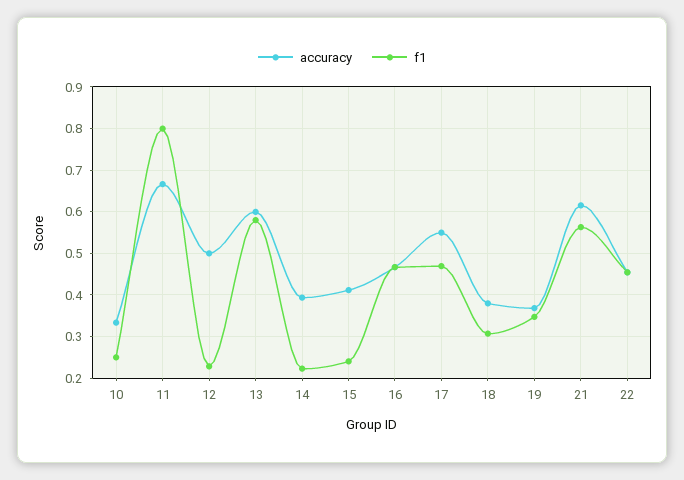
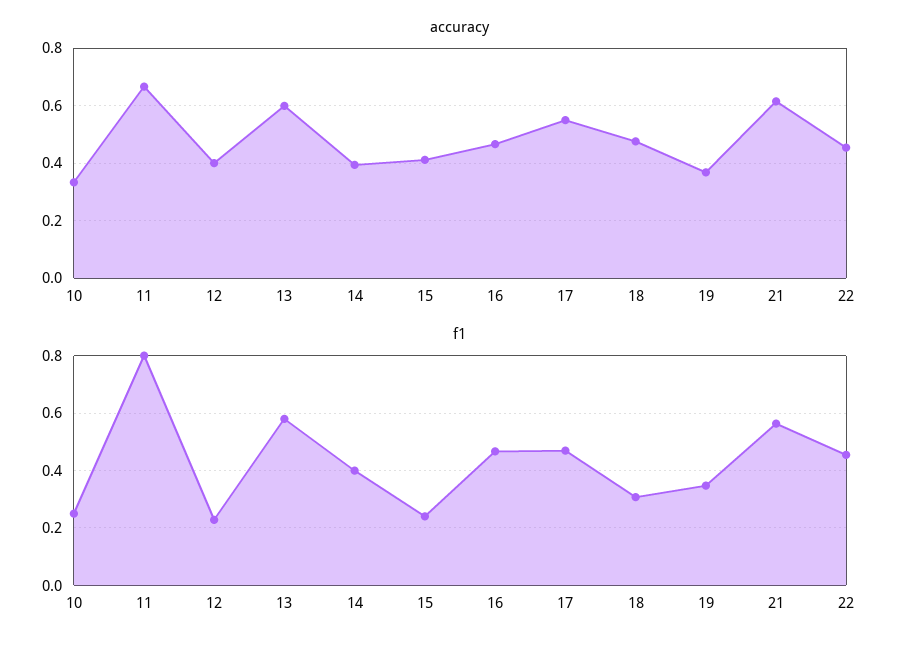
  {
    "accuracy": {
      "10": 0.34,
      "11": 0.66,
-     "12": 0.5,
+     "12": 0.4,
      "13": 0.6,
      "14": 0.4,
      "15": 0.42,
      "16": 0.46,
      "17": 0.56,
-     "18": 0.38,
+     "18": 0.475,
      "19": 0.36,
      "21": 0.62,
      "22": 0.46
    },
    "f1": {
      "10": 0.26,
      "11": 0.8,
      "12": 0.22,
      "13": 0.58,
-     "14": 0.22,
+     "14": 0.4,
      "15": 0.24,
      "16": 0.46,
      "17": 0.46,
      "18": 0.3,
      "19": 0.34,
      "21": 0.56,
      "22": 0.46
    }
  }

